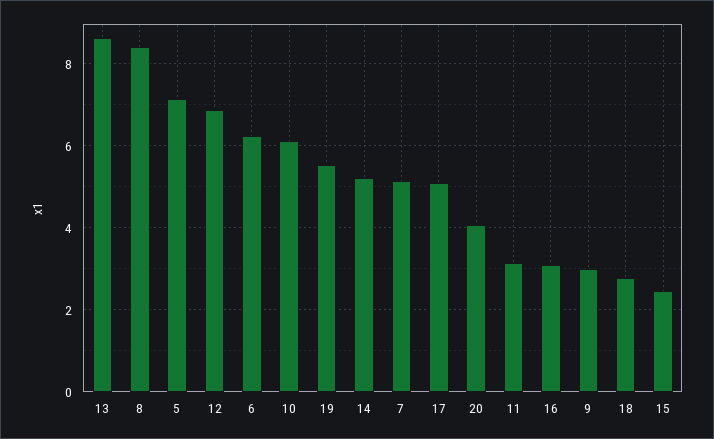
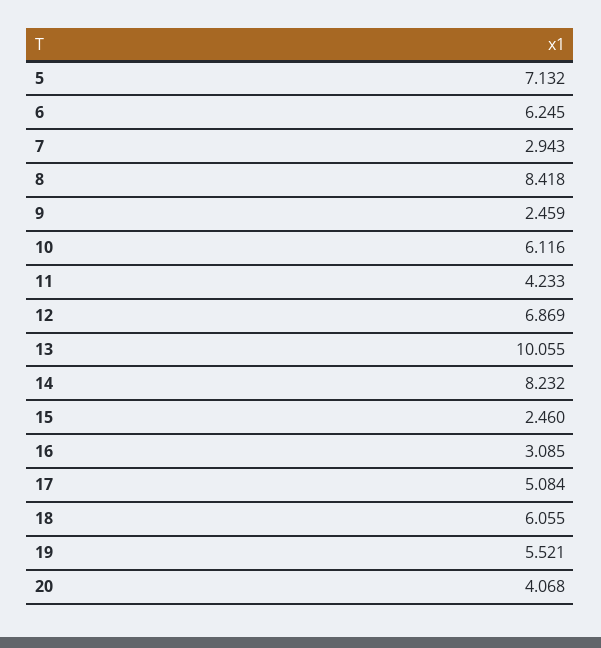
  {
-   "13": 8.6,
+   "13": 10.055,
    "8": 8.418,
    "5": 7.132,
    "12": 6.869,
    "6": 6.245,
    "10": 6.116,
    "19": 5.521,
-   "14": 5.2,
+   "14": 8.232,
-   "7": 5.2,
+   "7": 2.943,
    "17": 5.084,
    "20": 4.068,
-   "11": 3.2,
+   "11": 4.233,
    "16": 3.085,
-   "9": 3,
+   "9": 2.459,
-   "18": 2.8,
+   "18": 6.055,
    "15": 2.46
  }

